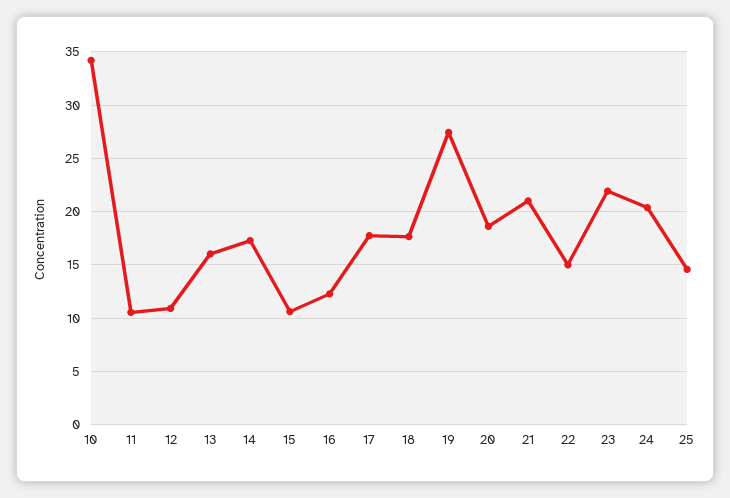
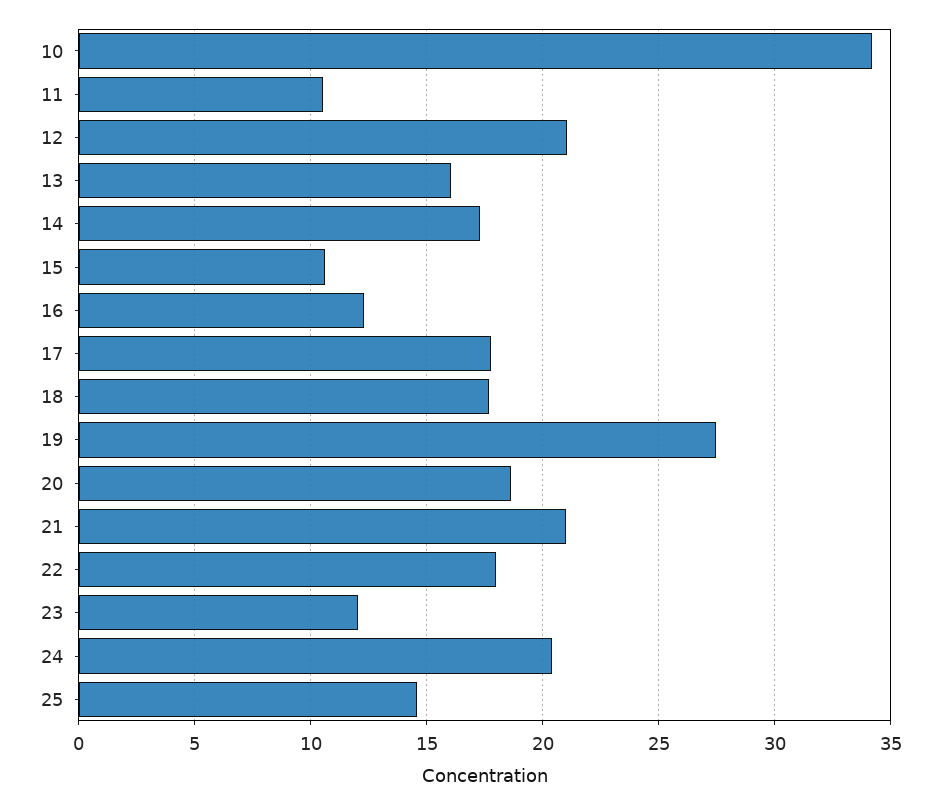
  {
    "10": 34,
    "11": 10.5,
-   "12": 11,
+   "12": 21,
    "13": 16,
    "14": 17.5,
    "15": 10.5,
    "16": 12.5,
    "17": 18,
    "18": 17.5,
    "19": 27.5,
    "20": 18.5,
    "21": 21,
-   "22": 15,
+   "22": 18,
-   "23": 22,
+   "23": 12,
    "24": 20.5,
    "25": 14.5
  }

